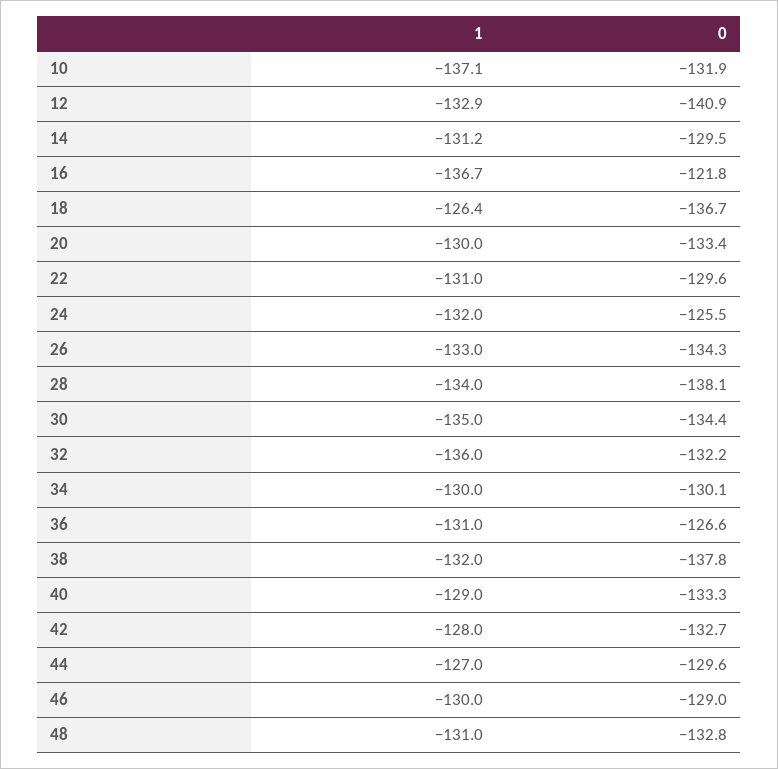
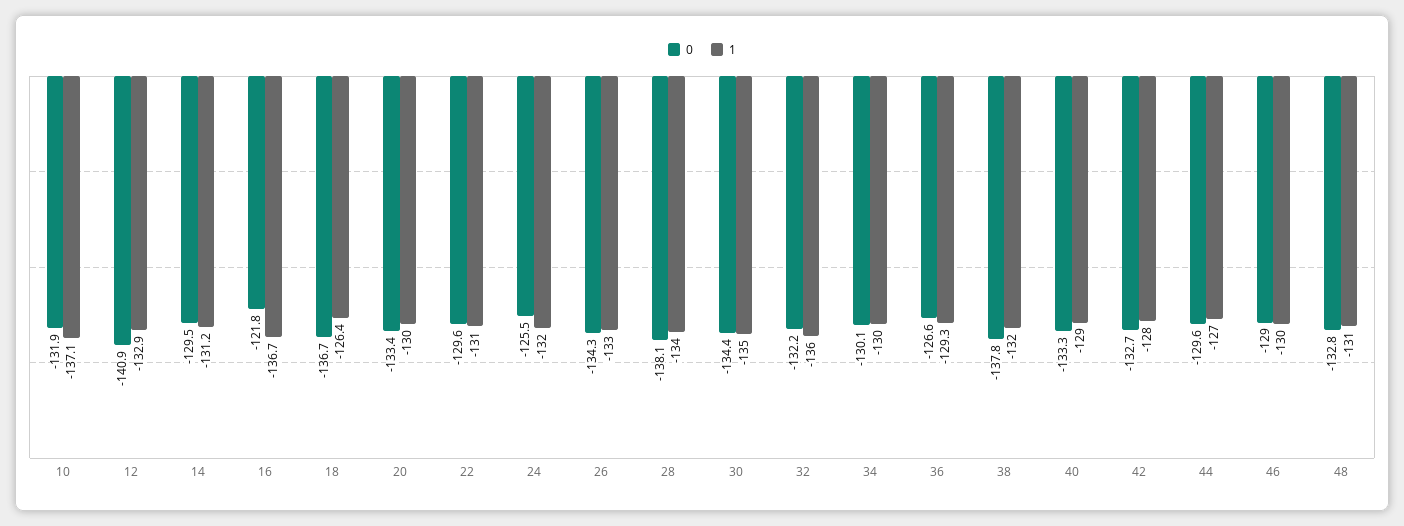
  {
    "1": {
      "10": -137.1,
      "12": -132.9,
      "14": -131.2,
      "16": -136.7,
      "18": -126.4,
      "20": -130,
      "22": -131,
      "24": -132,
      "26": -133,
      "28": -134,
      "30": -135,
      "32": -136,
      "34": -130,
-     "36": -131,
+     "36": -129.3,
      "38": -132,
      "40": -129,
      "42": -128,
      "44": -127,
      "46": -130,
      "48": -131
    },
    "0": {
      "10": -131.9,
      "12": -140.9,
      "14": -129.5,
      "16": -121.8,
      "18": -136.7,
      "20": -133.4,
      "22": -129.6,
      "24": -125.5,
      "26": -134.3,
      "28": -138.1,
      "30": -134.4,
      "32": -132.2,
      "34": -130.1,
      "36": -126.6,
      "38": -137.8,
      "40": -133.3,
      "42": -132.7,
      "44": -129.6,
      "46": -129,
      "48": -132.8
    }
  }

